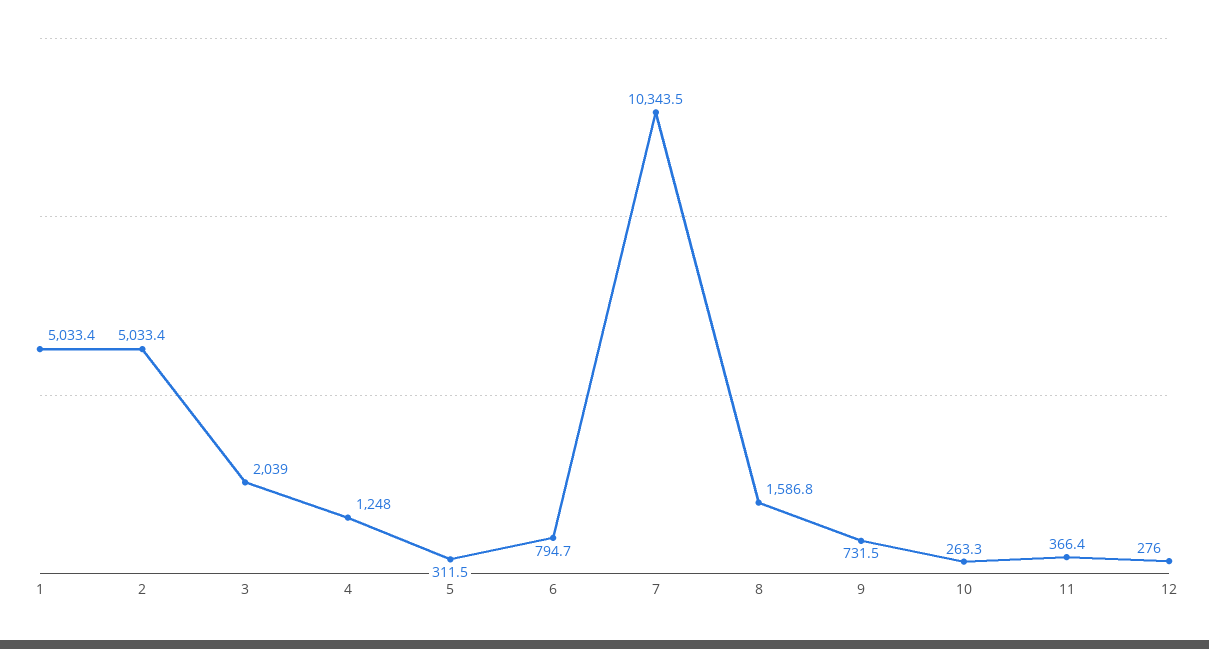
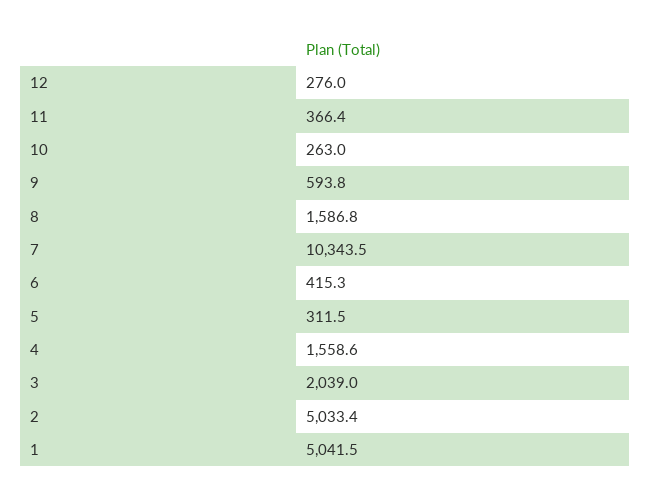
  {
-   "1": 5033.4,
+   "1": 5041.5,
    "2": 5033.4,
    "3": 2039,
-   "4": 1248,
+   "4": 1558.6,
    "5": 311.5,
-   "6": 794.7,
+   "6": 415.3,
    "7": 10343.5,
    "8": 1586.8,
-   "9": 731.5,
+   "9": 593.8,
-   "10": 263.3,
+   "10": 263,
    "11": 366.4,
    "12": 276
  }

